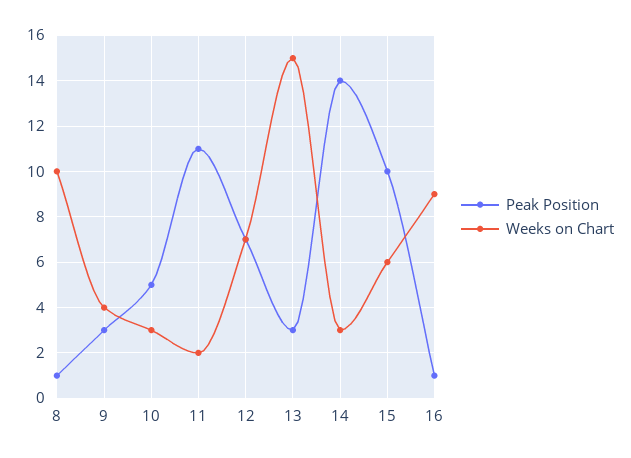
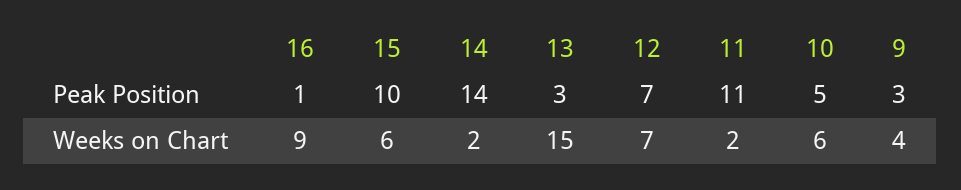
  {
    "Peak Position": {
-     "8": 1,
      "9": 3,
      "10": 5,
      "11": 11,
      "12": 7,
      "13": 3,
      "14": 14,
      "15": 10,
      "16": 1
    },
    "Weeks on Chart": {
-     "8": 10,
      "9": 4,
-     "10": 3,
+     "10": 6,
      "11": 2,
      "12": 7,
      "13": 15,
-     "14": 3,
+     "14": 2,
      "15": 6,
      "16": 9
    }
  }

